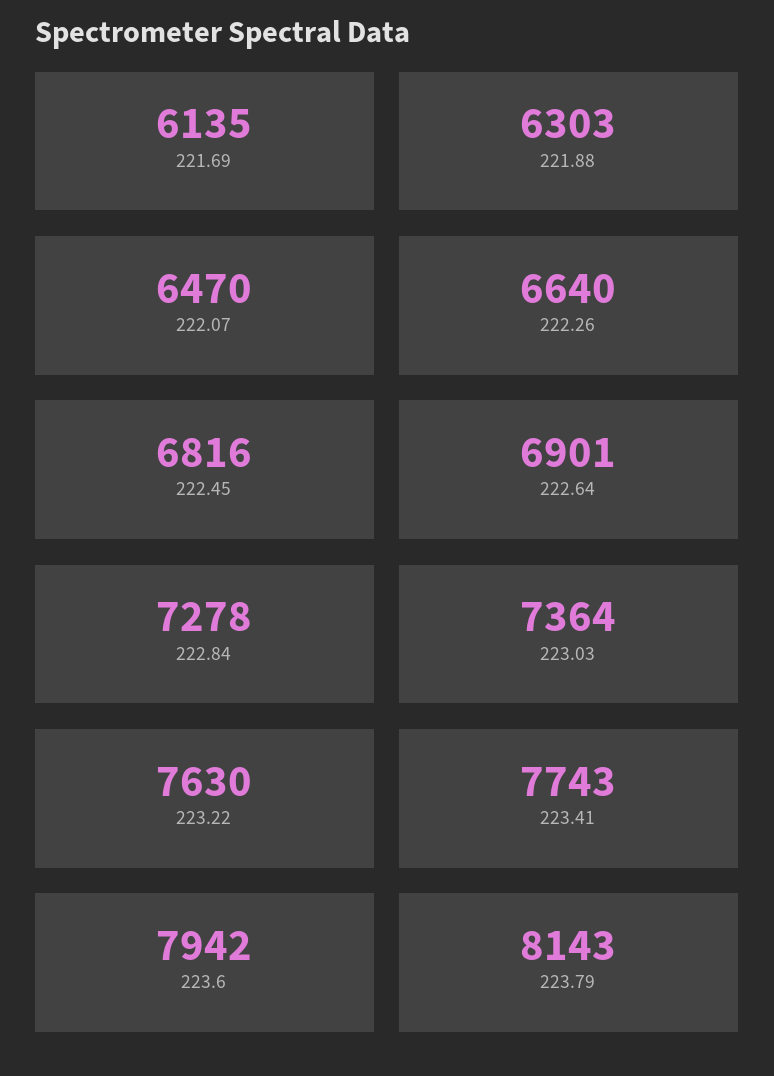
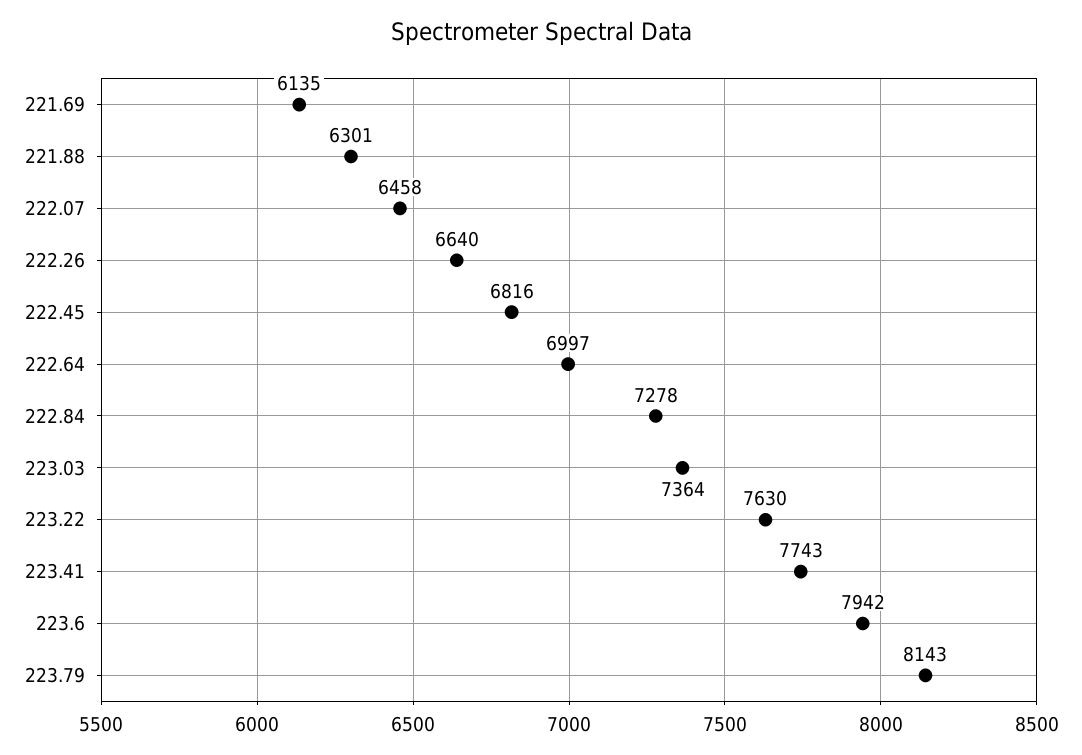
  {
    "221.69": 6135,
-   "221.88": 6303,
+   "221.88": 6301,
-   "222.07": 6470,
+   "222.07": 6458,
    "222.26": 6640,
    "222.45": 6816,
-   "222.64": 6901,
+   "222.64": 6997,
    "222.84": 7278,
    "223.03": 7364,
    "223.22": 7630,
    "223.41": 7743,
    "223.6": 7942,
    "223.79": 8143
  }

